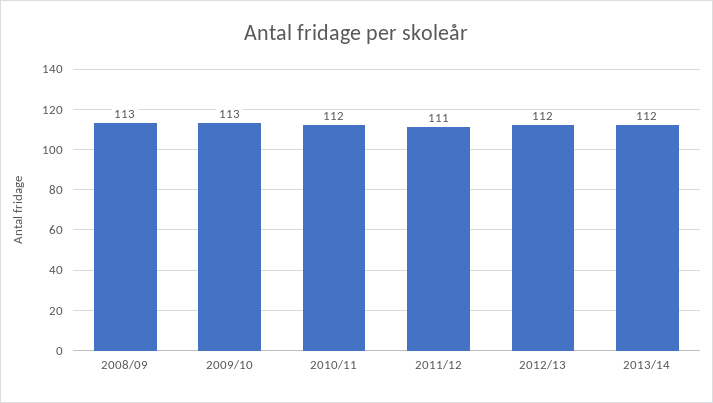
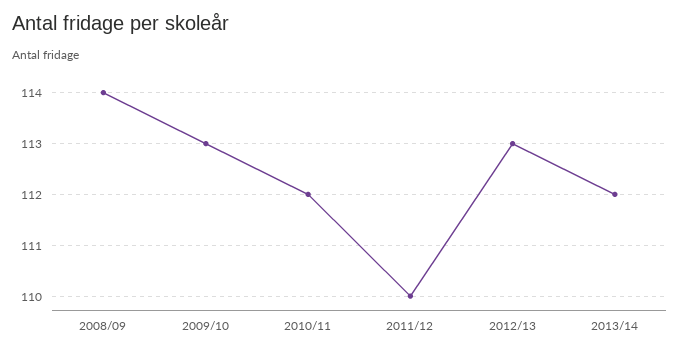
  {
-   "2008/09": 113,
+   "2008/09": 114,
    "2009/10": 113,
    "2010/11": 112,
-   "2011/12": 111,
+   "2011/12": 110,
-   "2012/13": 112,
+   "2012/13": 113,
    "2013/14": 112
  }

